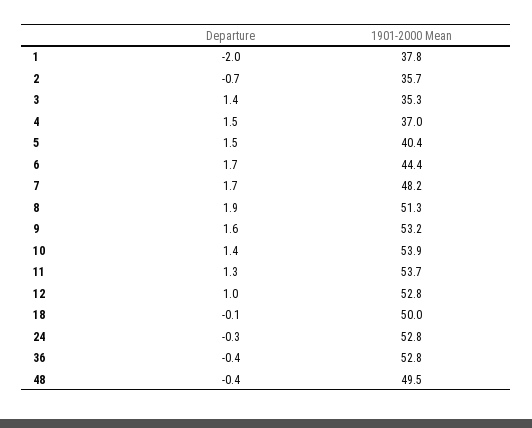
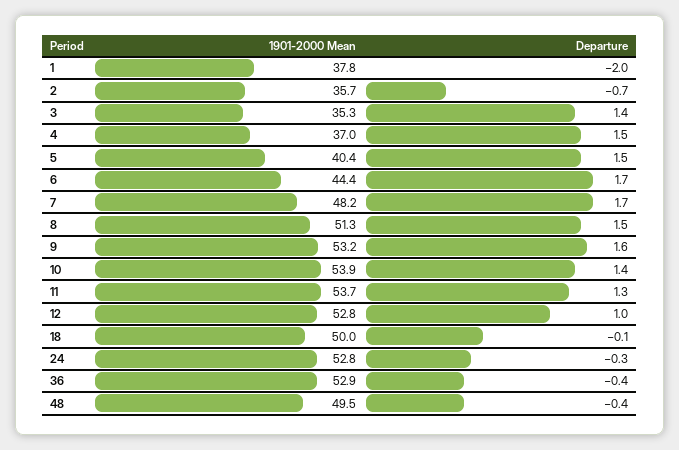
  {
    "Departure": {
      "1": -2,
      "2": -0.7,
      "3": 1.4,
      "4": 1.5,
      "5": 1.5,
      "6": 1.7,
      "7": 1.7,
-     "8": 1.9,
+     "8": 1.5,
      "9": 1.6,
      "10": 1.4,
      "11": 1.3,
      "12": 1,
      "18": -0.1,
      "24": -0.3,
      "36": -0.4,
      "48": -0.4
    },
    "1901-2000 Mean": {
      "1": 37.8,
      "2": 35.7,
      "3": 35.3,
      "4": 37,
      "5": 40.4,
      "6": 44.4,
      "7": 48.2,
      "8": 51.3,
      "9": 53.2,
      "10": 53.9,
      "11": 53.7,
      "12": 52.8,
      "18": 50,
      "24": 52.8,
-     "36": 52.8,
+     "36": 52.9,
      "48": 49.5
    }
  }

